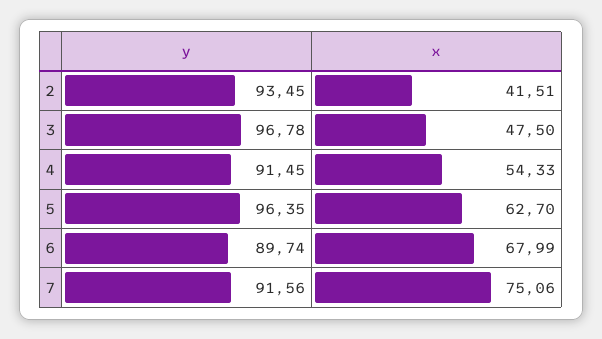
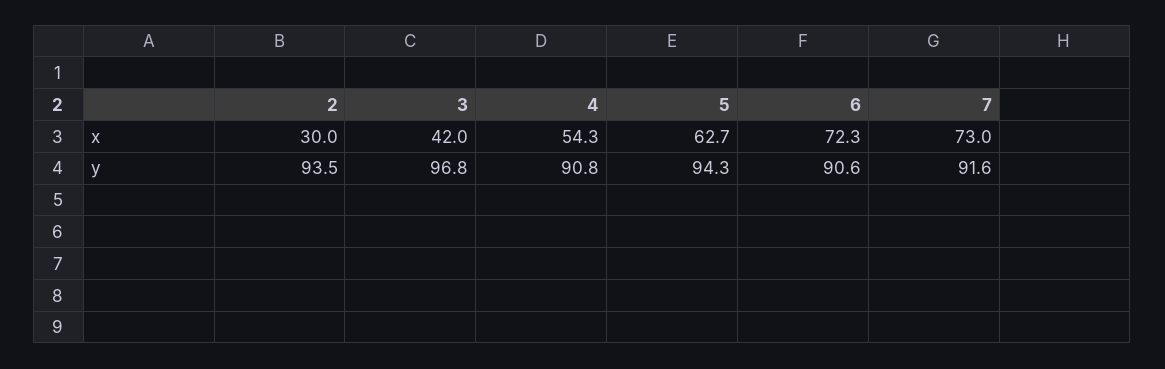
  {
    "y": {
      "2": 93.45,
      "3": 96.78,
-     "4": 91.45,
+     "4": 90.8,
-     "5": 96.35,
+     "5": 94.3,
-     "6": 89.74,
+     "6": 90.6,
      "7": 91.56
    },
    "x": {
-     "2": 41.51,
+     "2": 30,
-     "3": 47.5,
+     "3": 42,
      "4": 54.33,
      "5": 62.7,
-     "6": 67.99,
+     "6": 72.3,
-     "7": 75.06
+     "7": 73
    }
  }

